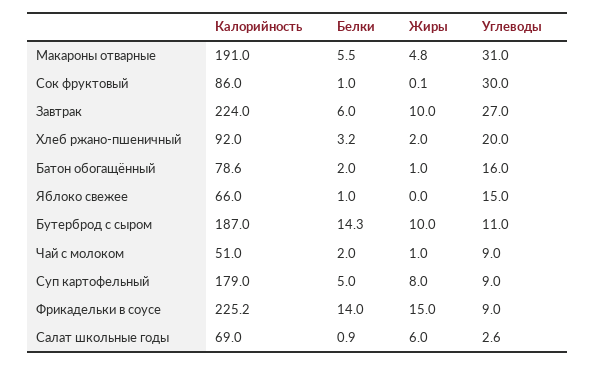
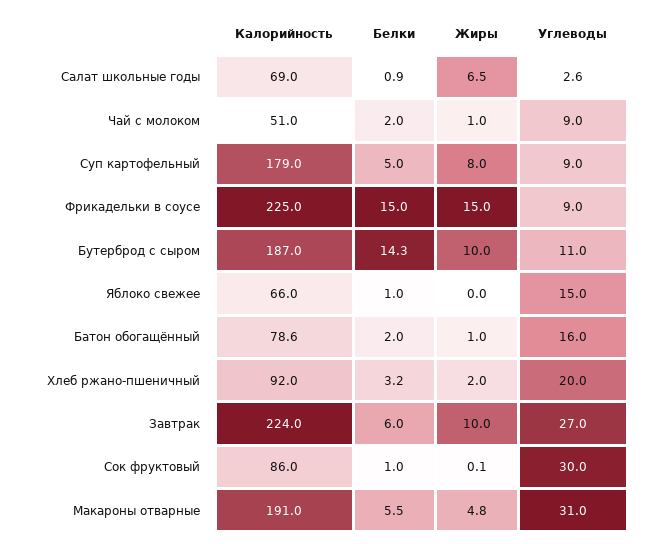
  {
    "Калорийность": {
      "Макароны отварные": 191,
      "Сок фруктовый": 86,
      "Завтрак": 224,
      "Хлеб ржано-пшеничный": 92,
      "Батон обогащённый": 78.6,
      "Яблоко свежее": 66,
      "Бутерброд с сыром": 187,
      "Чай с молоком": 51,
      "Суп картофельный": 179,
-     "Фрикадельки в соусе": 225.2,
+     "Фрикадельки в соусе": 225,
      "Салат школьные годы": 69
    },
    "Белки": {
      "Макароны отварные": 5.5,
      "Сок фруктовый": 1,
      "Завтрак": 6,
      "Хлеб ржано-пшеничный": 3.2,
      "Батон обогащённый": 2,
      "Яблоко свежее": 1,
      "Бутерброд с сыром": 14.3,
      "Чай с молоком": 2,
      "Суп картофельный": 5,
-     "Фрикадельки в соусе": 14,
+     "Фрикадельки в соусе": 15,
      "Салат школьные годы": 0.9
    },
    "Жиры": {
      "Макароны отварные": 4.8,
      "Сок фруктовый": 0.1,
      "Завтрак": 10,
      "Хлеб ржано-пшеничный": 2,
      "Батон обогащённый": 1,
      "Яблоко свежее": 0,
      "Бутерброд с сыром": 10,
      "Чай с молоком": 1,
      "Суп картофельный": 8,
      "Фрикадельки в соусе": 15,
-     "Салат школьные годы": 6
+     "Салат школьные годы": 6.5
    },
    "Углеводы": {
      "Макароны отварные": 31,
      "Сок фруктовый": 30,
      "Завтрак": 27,
      "Хлеб ржано-пшеничный": 20,
      "Батон обогащённый": 16,
      "Яблоко свежее": 15,
      "Бутерброд с сыром": 11,
      "Чай с молоком": 9,
      "Суп картофельный": 9,
      "Фрикадельки в соусе": 9,
      "Салат школьные годы": 2.6
    }
  }

